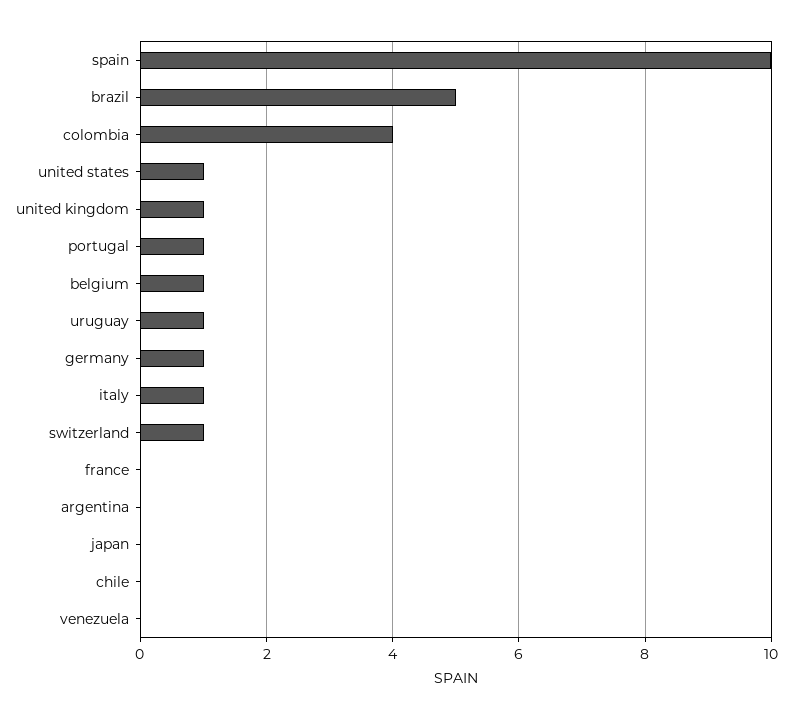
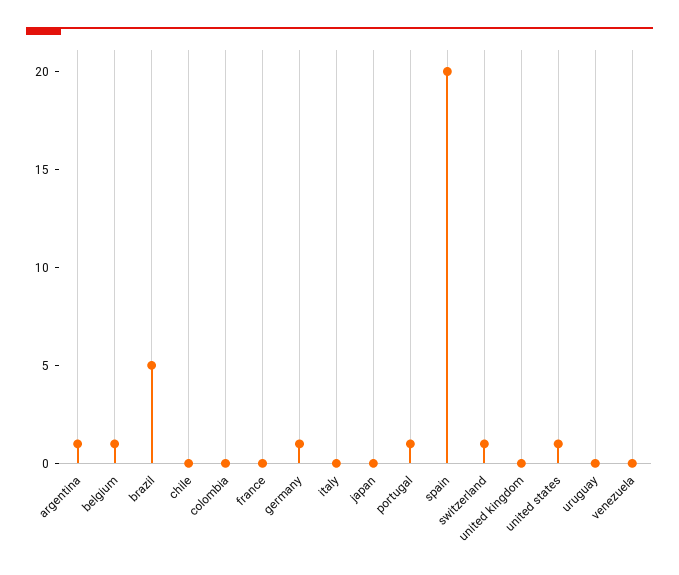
  {
-   "spain": 10,
+   "spain": 20,
    "brazil": 5,
-   "colombia": 4,
+   "colombia": 0,
    "united states": 1,
-   "united kingdom": 1,
+   "united kingdom": 0,
    "portugal": 1,
    "belgium": 1,
-   "uruguay": 1,
+   "uruguay": 0,
    "germany": 1,
-   "italy": 1,
+   "italy": 0,
    "switzerland": 1,
    "france": 0,
-   "argentina": 0,
+   "argentina": 1,
    "japan": 0,
    "chile": 0,
    "venezuela": 0
  }

